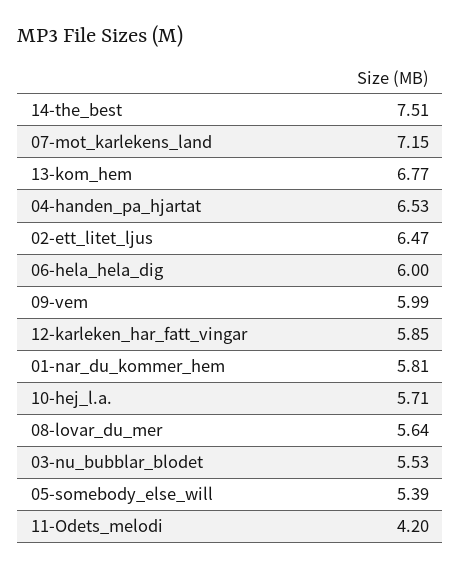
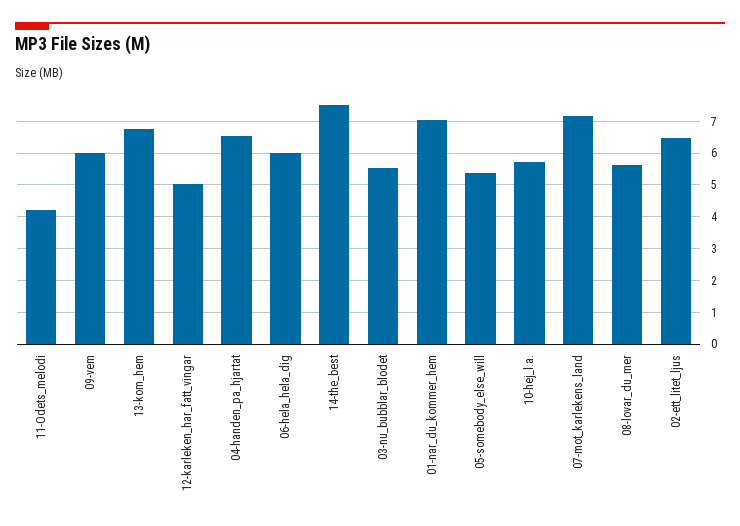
  {
    "14-the_best": 7.51,
    "07-mot_karlekens_land": 7.15,
    "13-kom_hem": 6.77,
    "04-handen_pa_hjartat": 6.53,
    "02-ett_litet_ljus": 6.47,
    "06-hela_hela_dig": 6,
    "09-vem": 5.99,
-   "12-karleken_har_fatt_vingar": 5.85,
+   "12-karleken_har_fatt_vingar": 5,
-   "01-nar_du_kommer_hem": 5.81,
+   "01-nar_du_kommer_hem": 7,
    "10-hej_l.a.": 5.71,
    "08-lovar_du_mer": 5.64,
    "03-nu_bubblar_blodet": 5.53,
    "05-somebody_else_will": 5.39,
    "11-Odets_melodi": 4.2
  }

